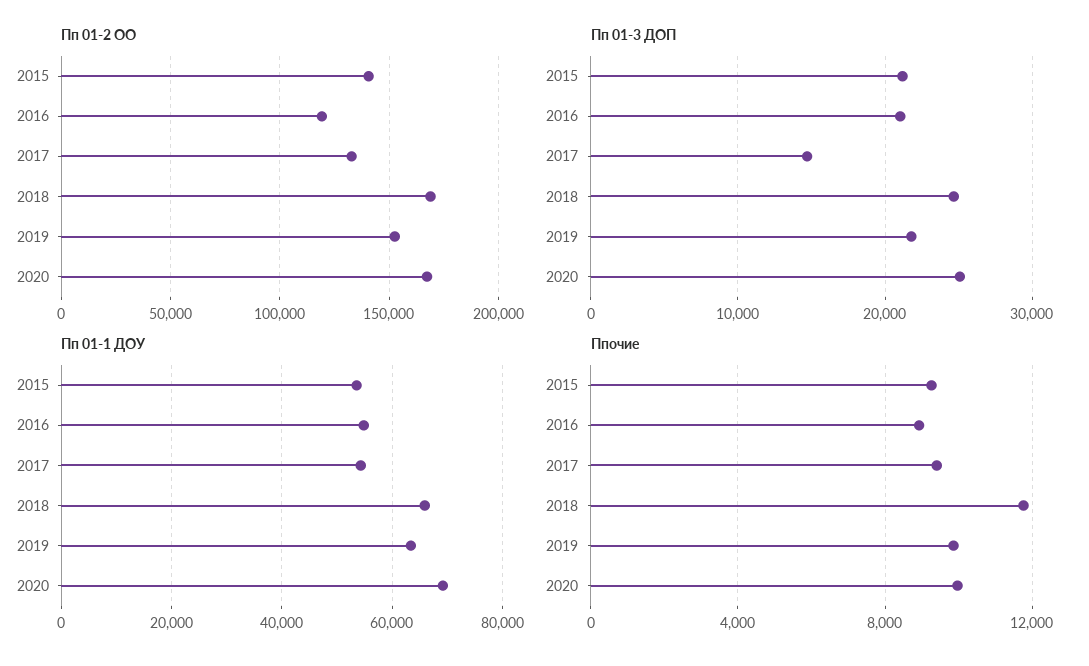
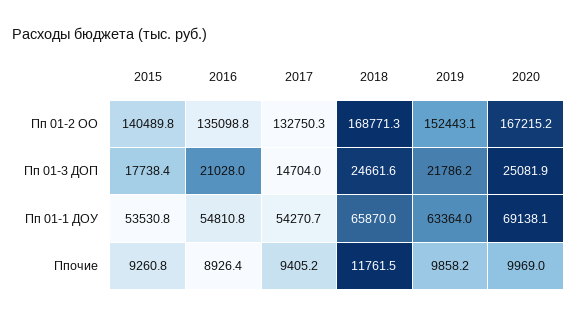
  {
    "Пп 01-2 ОО": {
      "2015": 140489.8,
-     "2016": 120000,
+     "2016": 135098.8,
      "2017": 132750.3,
      "2018": 168771.3,
      "2019": 152443.1,
      "2020": 167215.2
    },
    "Пп 01-3 ДОП": {
-     "2015": 21000,
+     "2015": 17738.4,
      "2016": 21028,
      "2017": 14704,
      "2018": 24661.6,
      "2019": 21786.2,
      "2020": 25081.9
    },
    "Пп 01-1 ДОУ": {
      "2015": 53530.8,
      "2016": 54810.8,
      "2017": 54270.7,
      "2018": 65870,
      "2019": 63364,
      "2020": 69138.1
    },
    "Ппочие": {
      "2015": 9260.8,
      "2016": 8926.4,
      "2017": 9405.2,
      "2018": 11761.5,
      "2019": 9858.2,
      "2020": 9969
    }
  }

